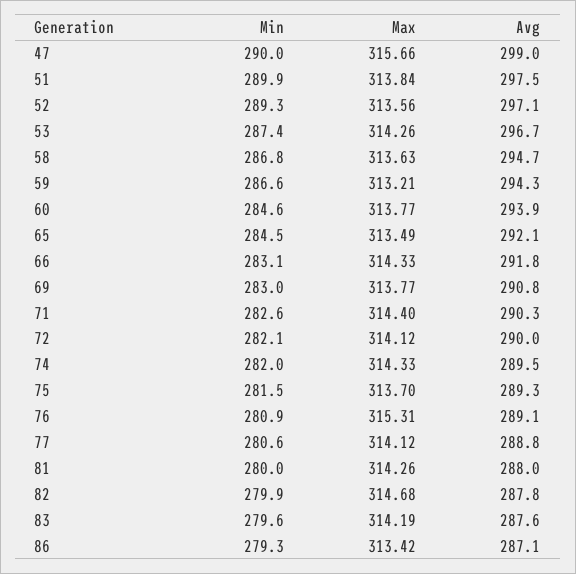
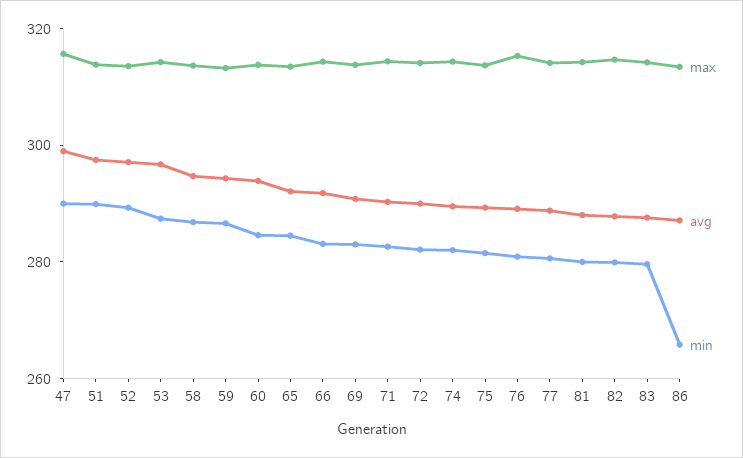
  {
    "Min": {
      "47": 290,
      "51": 289.9,
      "52": 289.3,
      "53": 287.4,
      "58": 286.8,
      "59": 286.6,
      "60": 284.6,
      "65": 284.5,
      "66": 283.1,
      "69": 283,
      "71": 282.6,
      "72": 282.1,
      "74": 282,
      "75": 281.5,
      "76": 280.9,
      "77": 280.6,
      "81": 280,
      "82": 279.9,
      "83": 279.6,
-     "86": 279.3
+     "86": 265
    },
    "Max": {
      "47": 315.66,
      "51": 313.84,
      "52": 313.56,
      "53": 314.26,
      "58": 313.63,
      "59": 313.21,
      "60": 313.77,
      "65": 313.49,
      "66": 314.33,
      "69": 313.77,
      "71": 314.4,
      "72": 314.12,
      "74": 314.33,
      "75": 313.7,
      "76": 315.31,
      "77": 314.12,
      "81": 314.26,
      "82": 314.68,
      "83": 314.19,
      "86": 313.42
    },
    "Avg": {
      "47": 299,
      "51": 297.5,
      "52": 297.1,
      "53": 296.7,
      "58": 294.7,
      "59": 294.3,
      "60": 293.9,
      "65": 292.1,
      "66": 291.8,
      "69": 290.8,
      "71": 290.3,
      "72": 290,
      "74": 289.5,
      "75": 289.3,
      "76": 289.1,
      "77": 288.8,
      "81": 288,
      "82": 287.8,
      "83": 287.6,
      "86": 287.1
    }
  }

